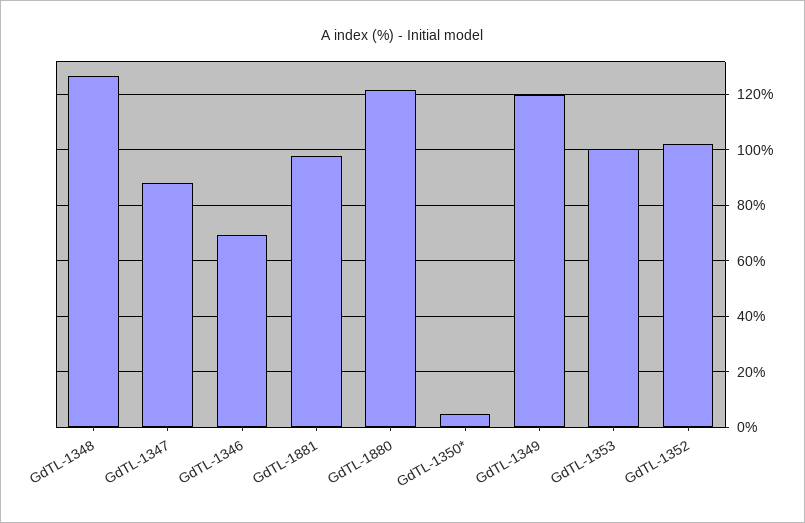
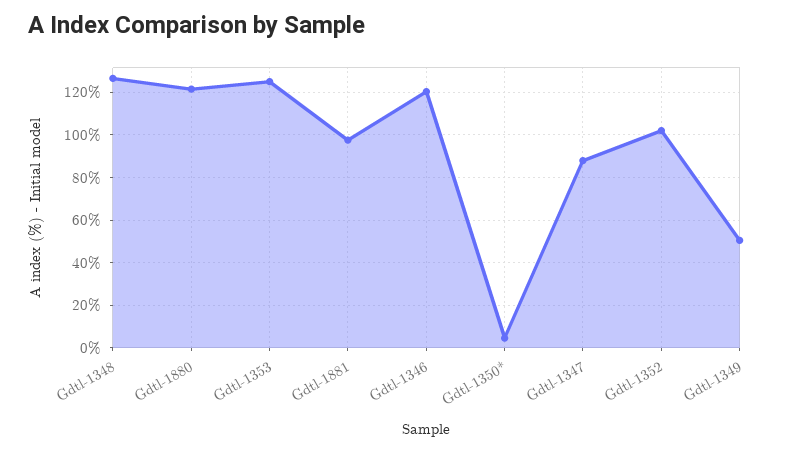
  {
    "GdTL-1348": 127.5,
    "GdTL-1347": 87.5,
-   "GdTL-1346": 70,
+   "GdTL-1346": 120,
    "GdTL-1881": 97.5,
    "GdTL-1880": 122.5,
    "GdTL-1350*": 5,
-   "GdTL-1349": 120,
+   "GdTL-1349": 50,
-   "GdTL-1353": 100,
+   "GdTL-1353": 125,
    "GdTL-1352": 102.5
  }

